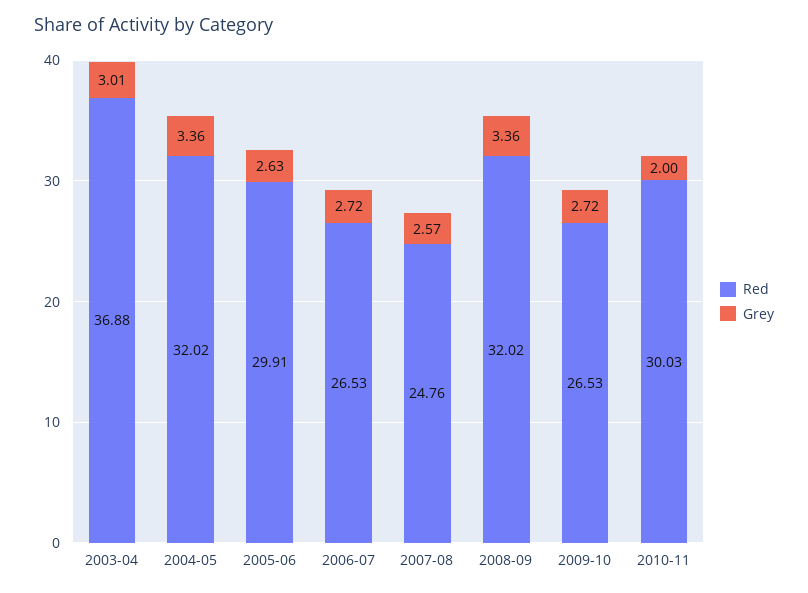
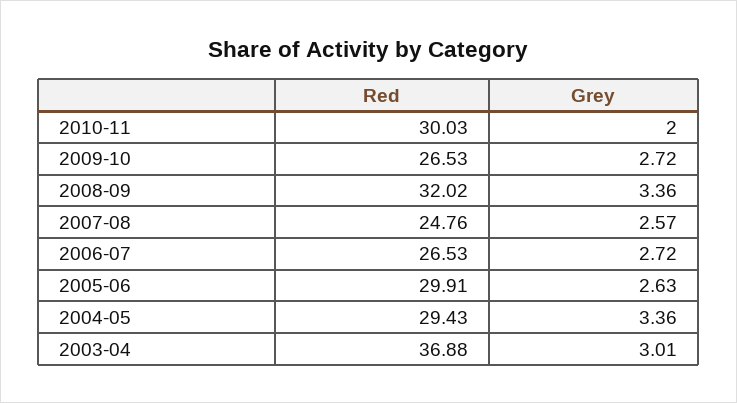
  {
    "Red": {
      "2003-04": 36.88,
-     "2004-05": 32.02,
+     "2004-05": 29.43,
      "2005-06": 29.91,
      "2006-07": 26.53,
      "2007-08": 24.76,
      "2008-09": 32.02,
      "2009-10": 26.53,
      "2010-11": 30.03
    },
    "Grey": {
      "2003-04": 3.01,
      "2004-05": 3.36,
      "2005-06": 2.63,
      "2006-07": 2.72,
      "2007-08": 2.57,
      "2008-09": 3.36,
      "2009-10": 2.72,
      "2010-11": 2
    }
  }

